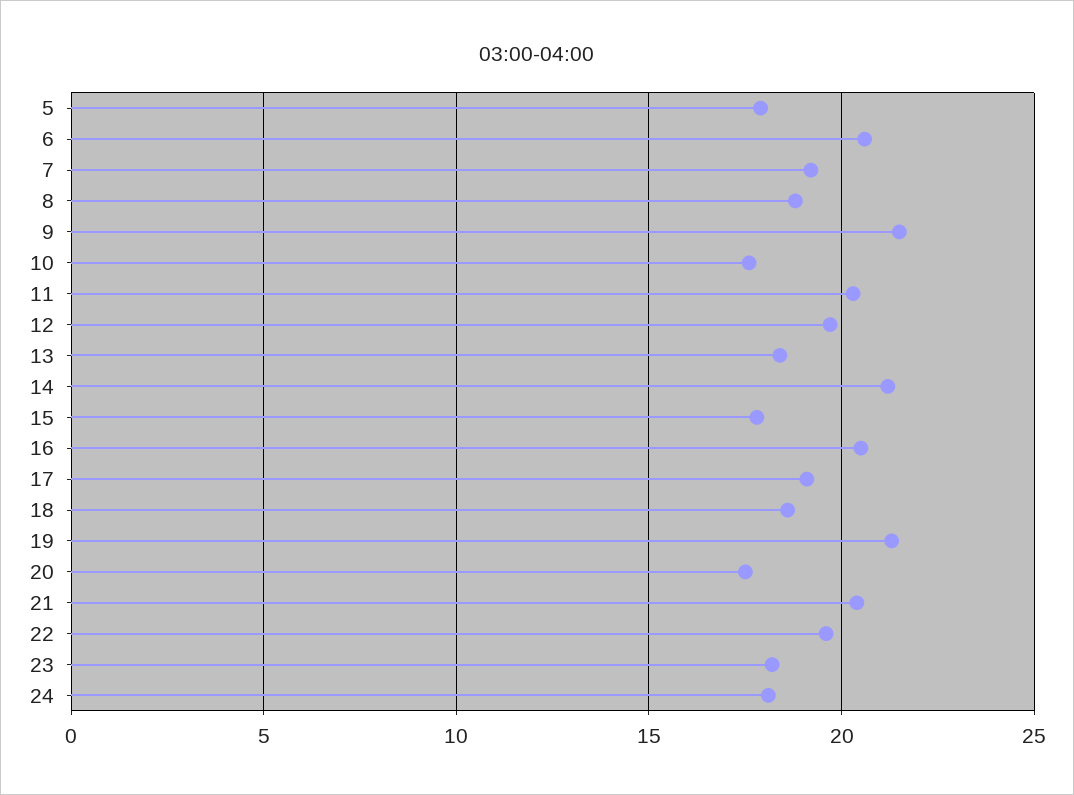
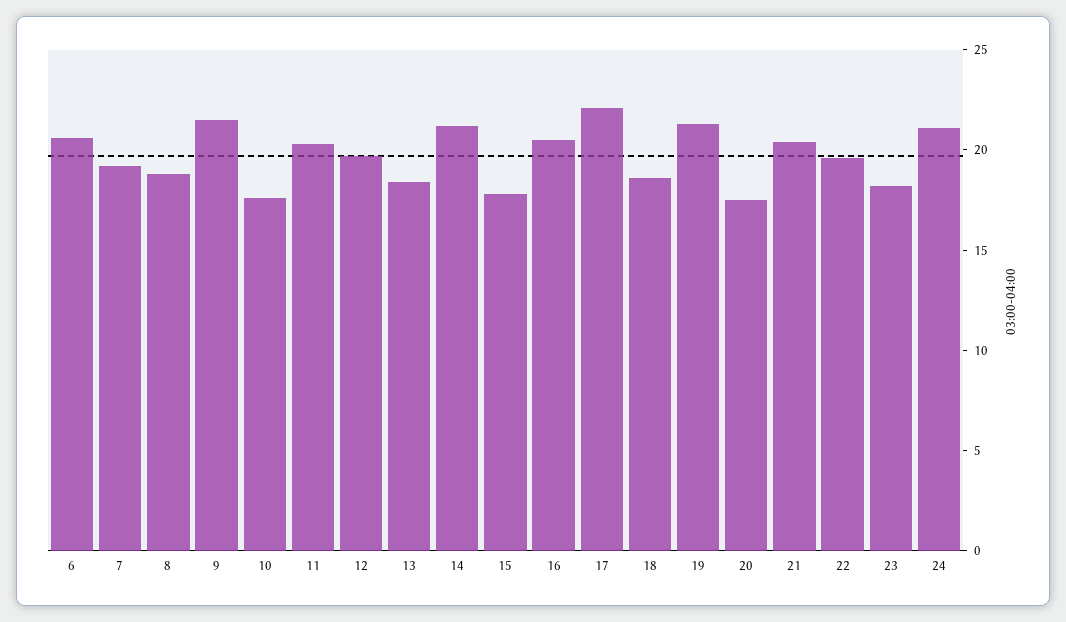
  {
-   "5": 18,
    "6": 20.5,
    "7": 19,
    "8": 19,
    "9": 21.5,
    "10": 17.5,
    "11": 20.5,
    "12": 19.5,
    "13": 18.5,
    "14": 21,
    "15": 18,
    "16": 20.5,
-   "17": 19,
+   "17": 22,
    "18": 18.5,
    "19": 21.5,
    "20": 17.5,
    "21": 20.5,
    "22": 19.5,
    "23": 18,
-   "24": 18
+   "24": 21
  }

